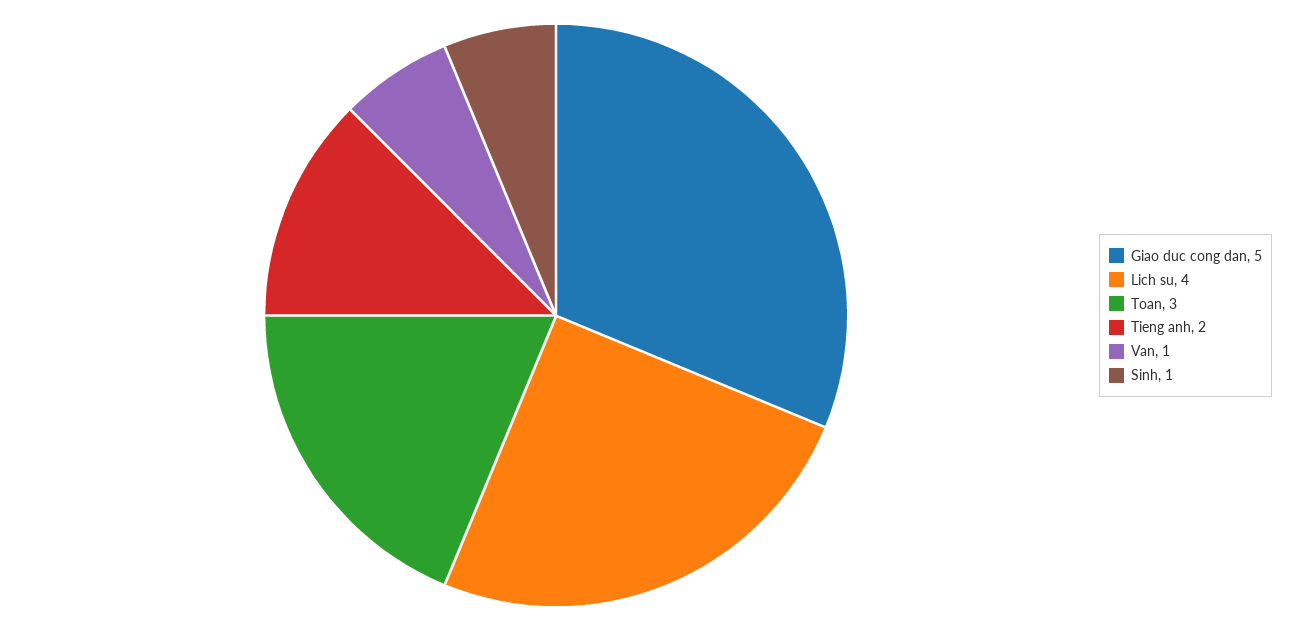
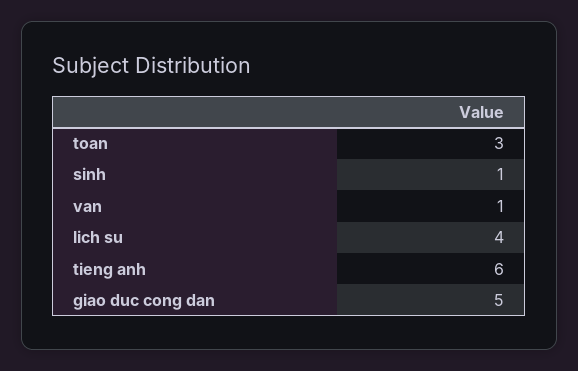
  {
    "Giao duc cong dan": 5,
    "Lich su": 4,
    "Toan": 3,
-   "Tieng anh": 2,
+   "Tieng anh": 6,
    "Van": 1,
    "Sinh": 1
  }

